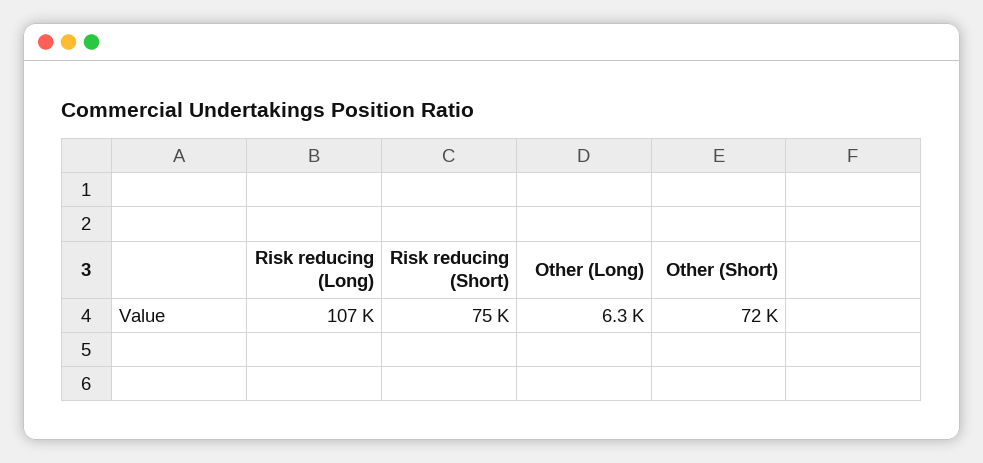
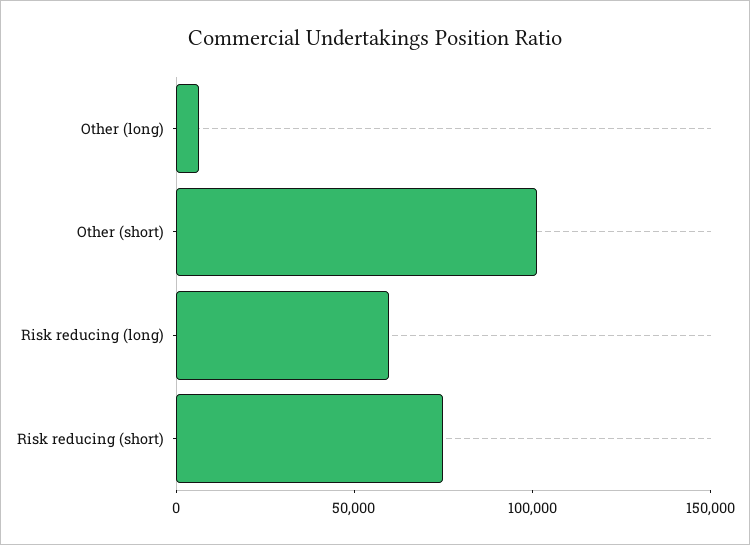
  {
-   "Risk reducing (Long)": 107000,
+   "Risk reducing (Long)": 60000,
    "Risk reducing (Short)": 75000,
    "Other (Long)": 6300,
-   "Other (Short)": 72000
+   "Other (Short)": 100000
  }

